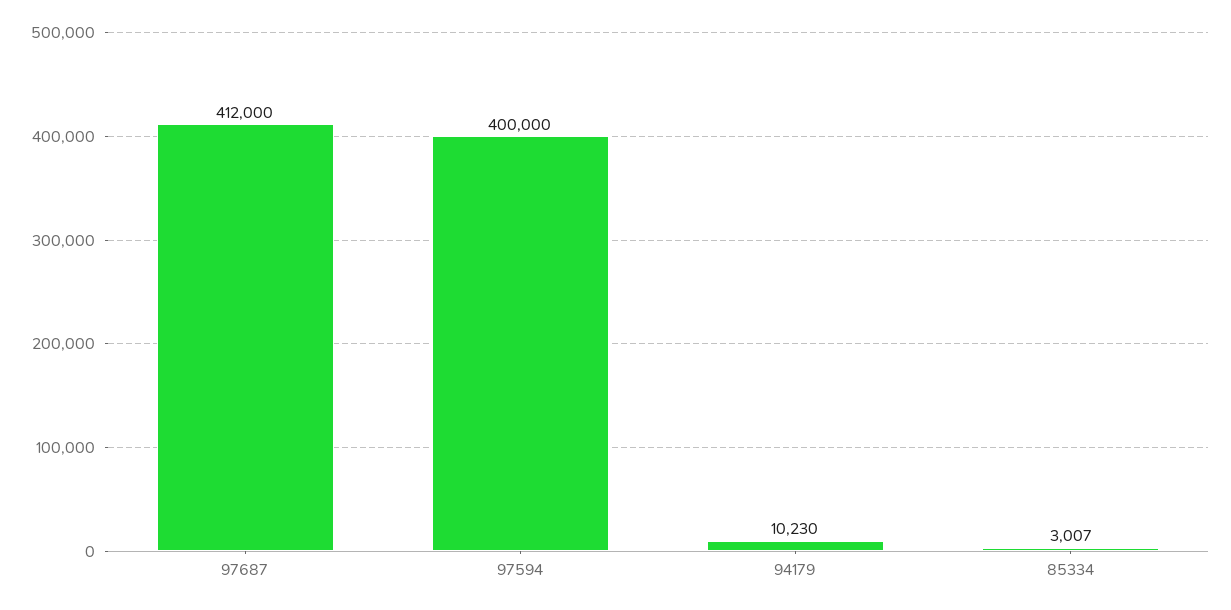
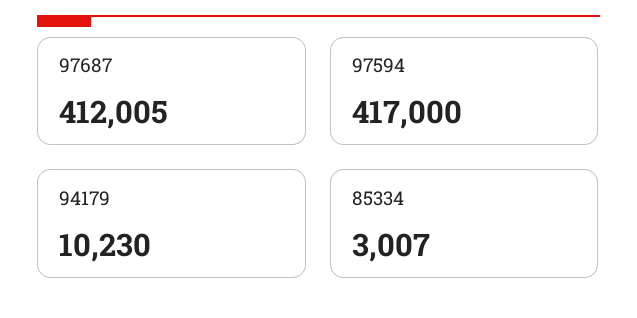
  {
-   "97687": 412000,
+   "97687": 412005,
-   "97594": 400000,
+   "97594": 417000,
    "94179": 10230,
    "85334": 3007
  }

